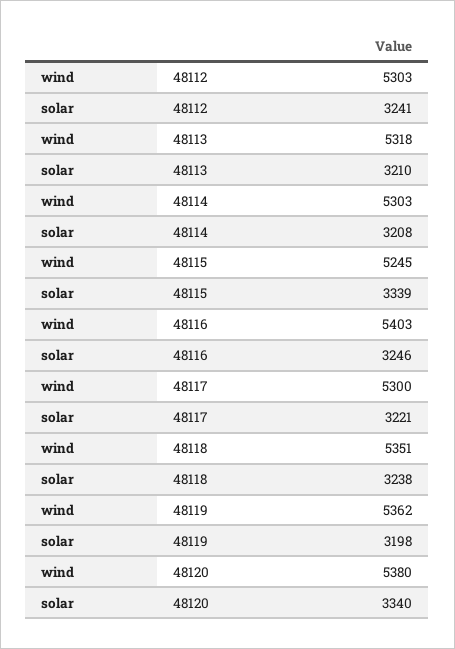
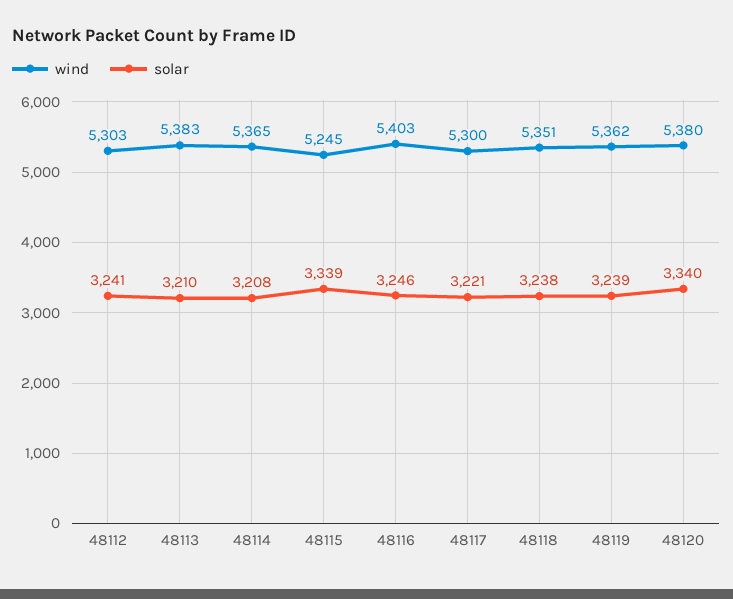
  {
    "wind": {
      "48112": 5303,
-     "48113": 5318,
+     "48113": 5383,
-     "48114": 5303,
+     "48114": 5365,
      "48115": 5245,
      "48116": 5403,
      "48117": 5300,
      "48118": 5351,
      "48119": 5362,
      "48120": 5380
    },
    "solar": {
      "48112": 3241,
      "48113": 3210,
      "48114": 3208,
      "48115": 3339,
      "48116": 3246,
      "48117": 3221,
      "48118": 3238,
-     "48119": 3198,
+     "48119": 3239,
      "48120": 3340
    }
  }

